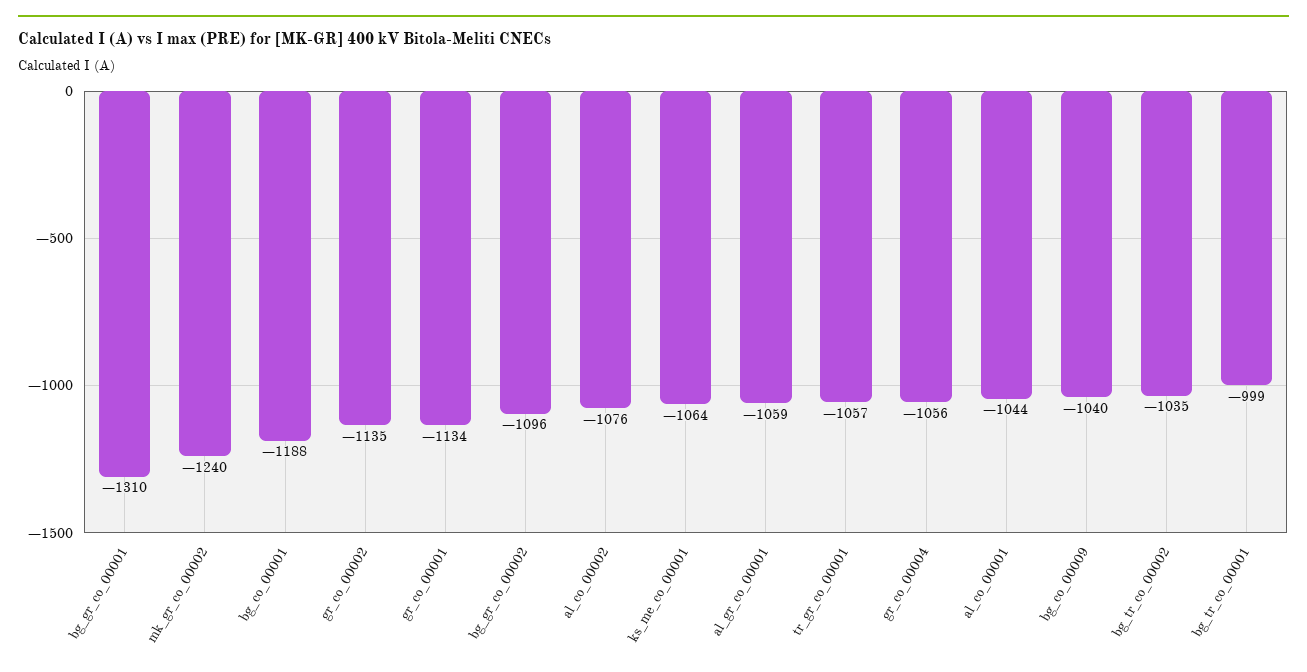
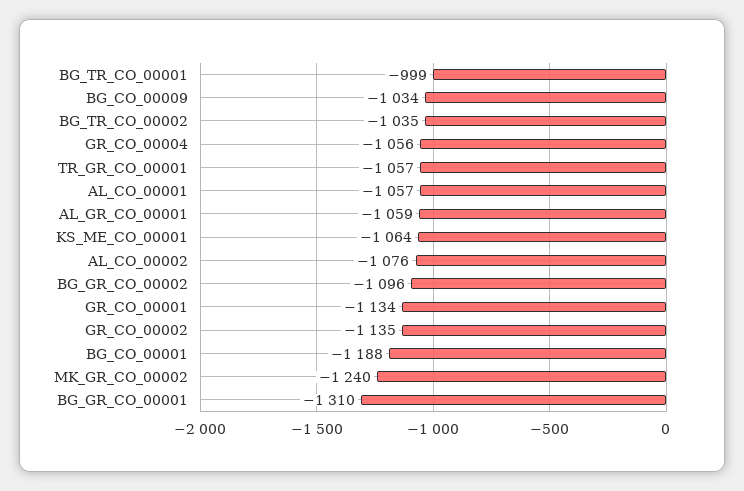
  {
    "bg_gr_co_00001": -1310,
    "mk_gr_co_00002": -1240,
    "bg_co_00001": -1188,
    "gr_co_00002": -1135,
    "gr_co_00001": -1134,
    "bg_gr_co_00002": -1096,
    "al_co_00002": -1076,
    "ks_me_co_00001": -1064,
    "al_gr_co_00001": -1059,
    "tr_gr_co_00001": -1057,
    "gr_co_00004": -1056,
-   "al_co_00001": -1044,
+   "al_co_00001": -1057,
-   "bg_co_00009": -1040,
+   "bg_co_00009": -1034,
    "bg_tr_co_00002": -1035,
    "bg_tr_co_00001": -999
  }

